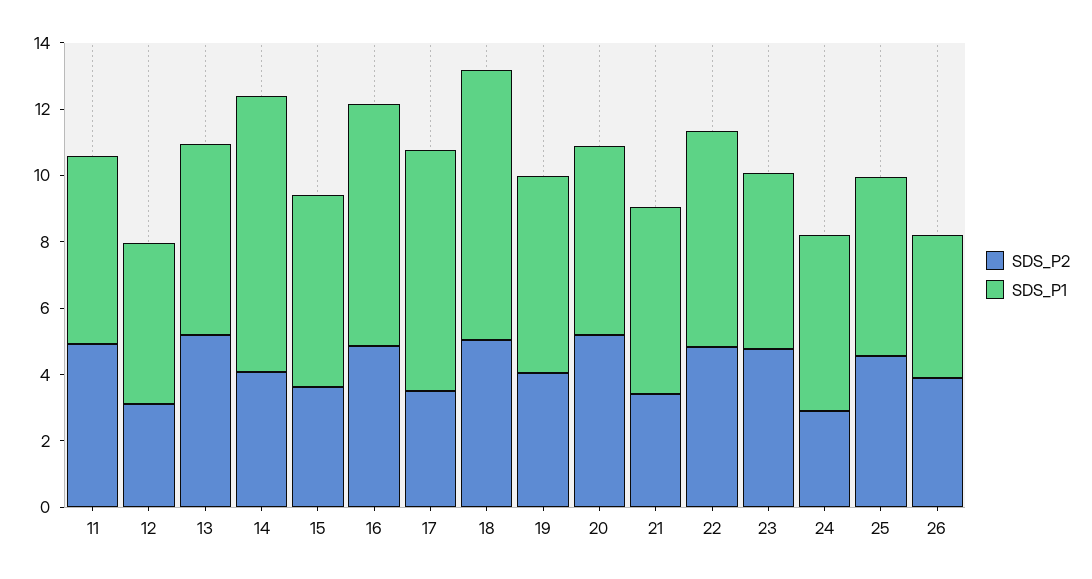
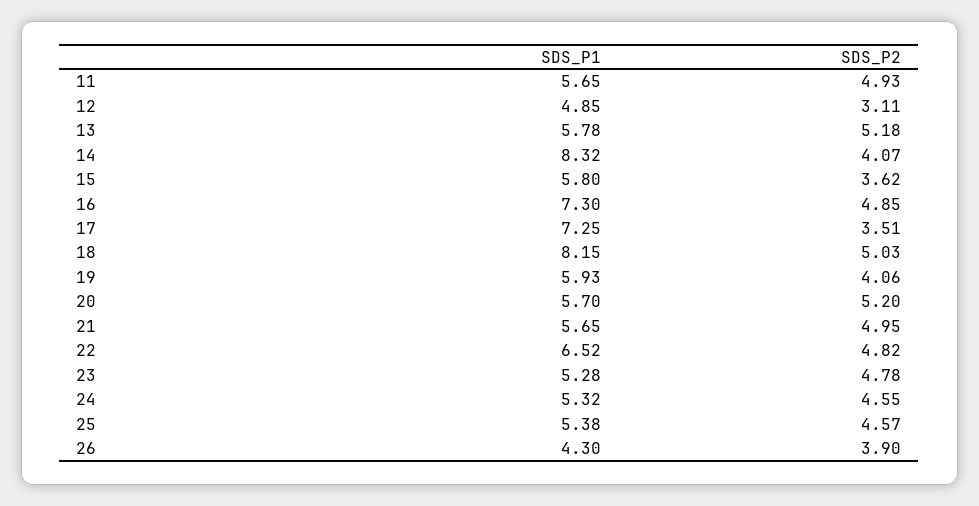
  {
    "SDS_P2": {
      "11": 4.93,
      "12": 3.11,
      "13": 5.18,
      "14": 4.07,
      "15": 3.62,
      "16": 4.85,
      "17": 3.51,
      "18": 5.03,
      "19": 4.06,
      "20": 5.2,
-     "21": 3.5,
+     "21": 4.95,
      "22": 4.82,
      "23": 4.78,
-     "24": 3,
+     "24": 4.55,
      "25": 4.57,
      "26": 3.9
    },
    "SDS_P1": {
      "11": 5.65,
      "12": 4.85,
      "13": 5.78,
      "14": 8.32,
      "15": 5.8,
      "16": 7.3,
      "17": 7.25,
      "18": 8.15,
      "19": 5.93,
      "20": 5.7,
      "21": 5.65,
      "22": 6.52,
      "23": 5.28,
      "24": 5.32,
      "25": 5.38,
      "26": 4.3
    }
  }

